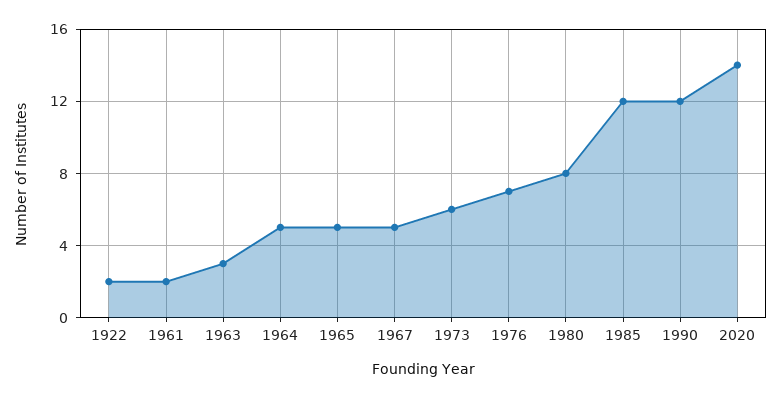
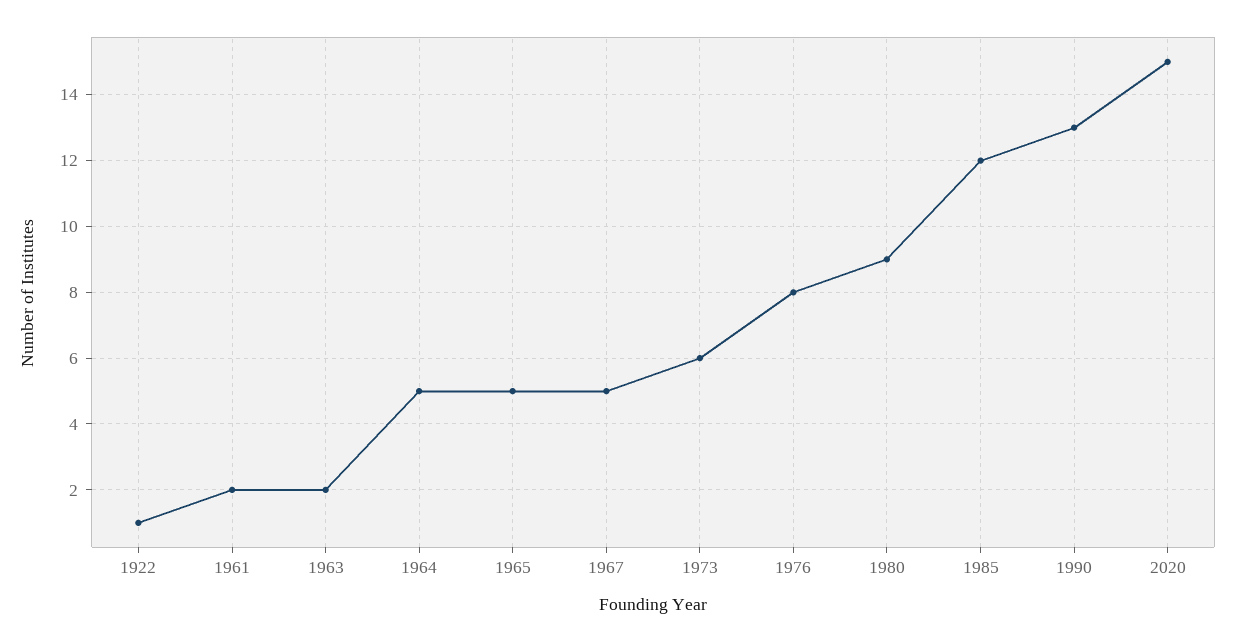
  {
-   "1922": 2,
+   "1922": 1,
    "1961": 2,
-   "1963": 3,
+   "1963": 2,
    "1964": 5,
    "1965": 5,
    "1967": 5,
    "1973": 6,
-   "1976": 7,
+   "1976": 8,
-   "1980": 8,
+   "1980": 9,
    "1985": 12,
-   "1990": 12,
+   "1990": 13,
-   "2020": 14
+   "2020": 15
  }

